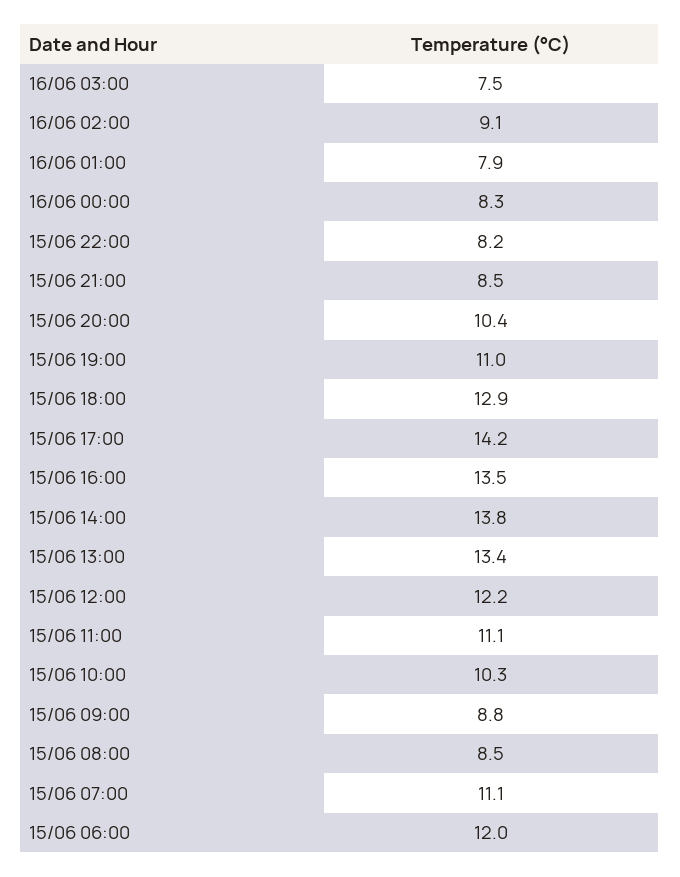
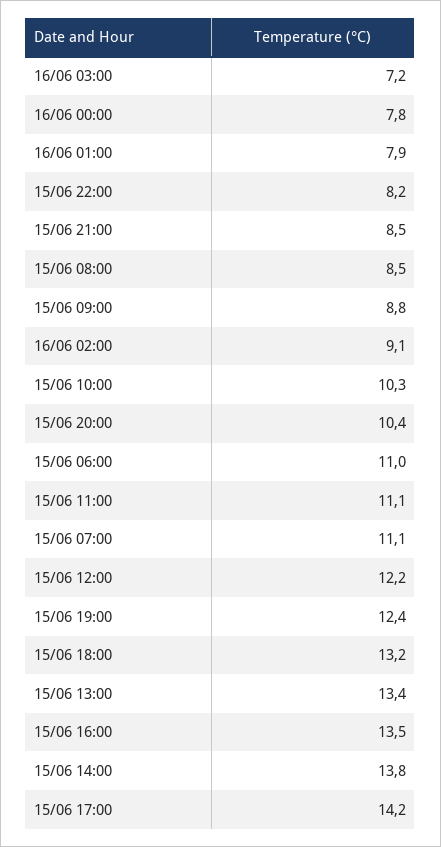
  {
-   "16/06 03:00": 7.5,
+   "16/06 03:00": 7.2,
    "16/06 02:00": 9.1,
    "16/06 01:00": 7.9,
-   "16/06 00:00": 8.3,
+   "16/06 00:00": 7.8,
    "15/06 22:00": 8.2,
    "15/06 21:00": 8.5,
    "15/06 20:00": 10.4,
-   "15/06 19:00": 11,
+   "15/06 19:00": 12.4,
-   "15/06 18:00": 12.9,
+   "15/06 18:00": 13.2,
    "15/06 17:00": 14.2,
    "15/06 16:00": 13.5,
    "15/06 14:00": 13.8,
    "15/06 13:00": 13.4,
    "15/06 12:00": 12.2,
    "15/06 11:00": 11.1,
    "15/06 10:00": 10.3,
    "15/06 09:00": 8.8,
    "15/06 08:00": 8.5,
    "15/06 07:00": 11.1,
-   "15/06 06:00": 12
+   "15/06 06:00": 11
  }

